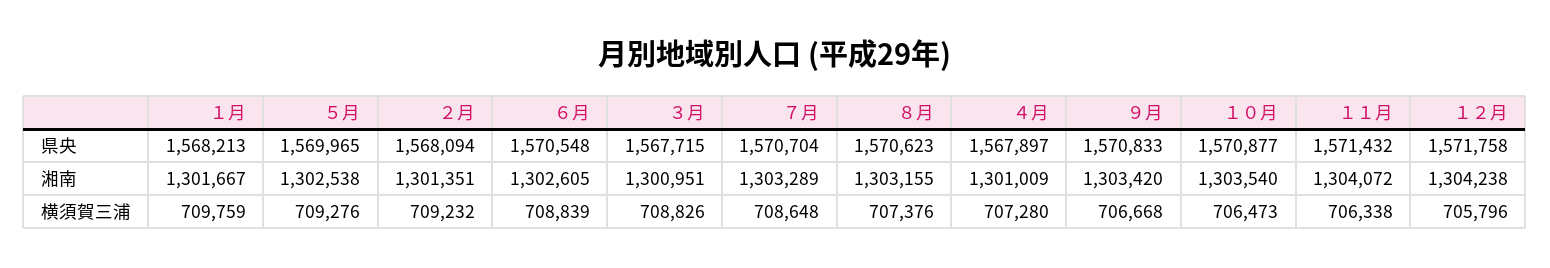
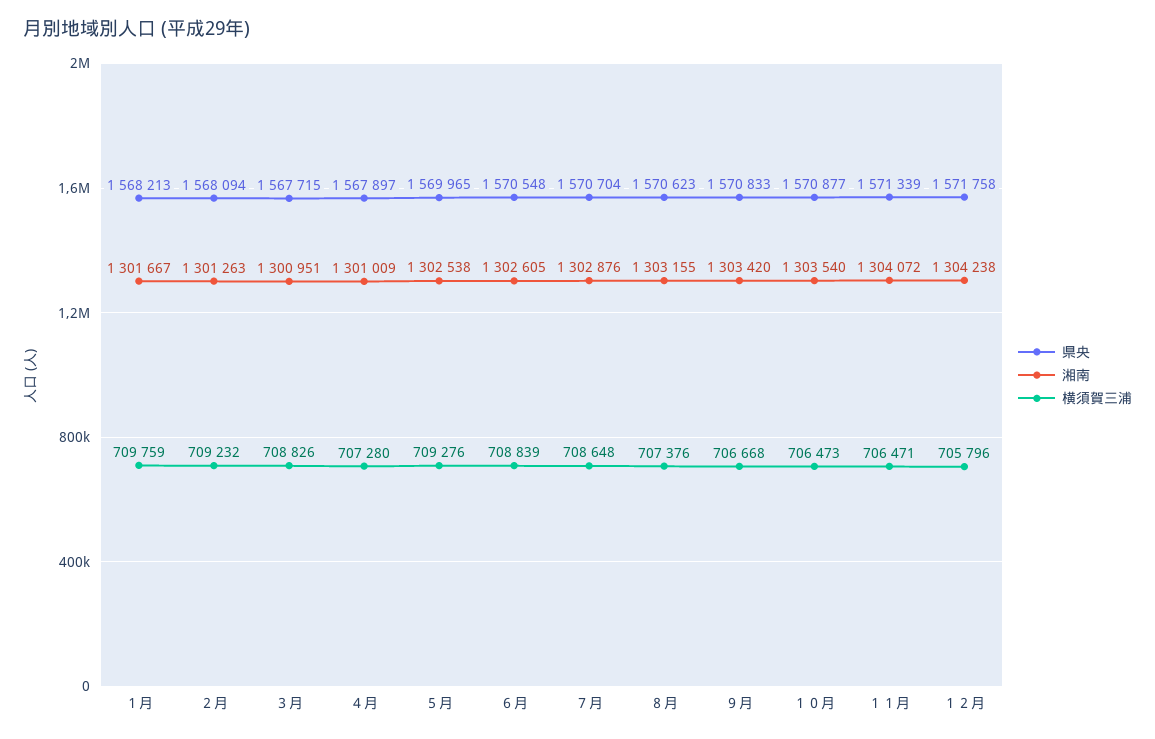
  {
    "県央": {
      "１月": 1568213,
      "５月": 1569965,
      "２月": 1568094,
      "６月": 1570548,
      "３月": 1567715,
      "７月": 1570704,
      "８月": 1570623,
      "４月": 1567897,
      "９月": 1570833,
      "１０月": 1570877,
-     "１１月": 1571432,
+     "１１月": 1571339,
      "１２月": 1571758
    },
    "湘南": {
      "１月": 1301667,
      "５月": 1302538,
-     "２月": 1301351,
+     "２月": 1301263,
      "６月": 1302605,
      "３月": 1300951,
-     "７月": 1303289,
+     "７月": 1302876,
      "８月": 1303155,
      "４月": 1301009,
      "９月": 1303420,
      "１０月": 1303540,
      "１１月": 1304072,
      "１２月": 1304238
    },
    "横須賀三浦": {
      "１月": 709759,
      "５月": 709276,
      "２月": 709232,
      "６月": 708839,
      "３月": 708826,
      "７月": 708648,
      "８月": 707376,
      "４月": 707280,
      "９月": 706668,
      "１０月": 706473,
-     "１１月": 706338,
+     "１１月": 706471,
      "１２月": 705796
    }
  }

